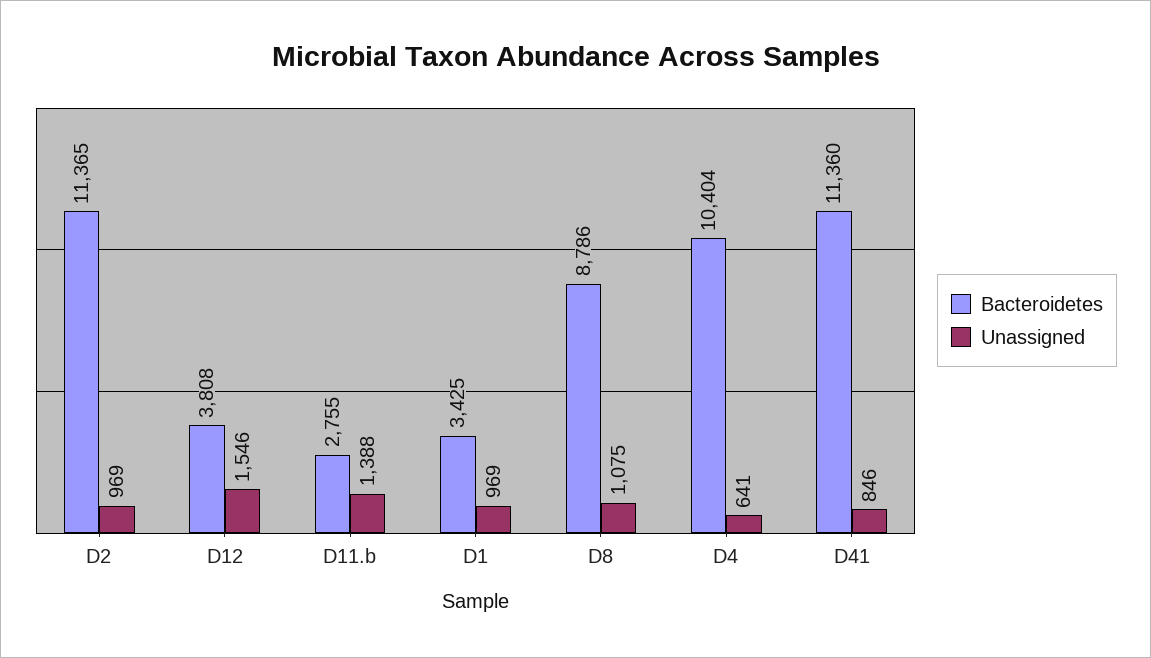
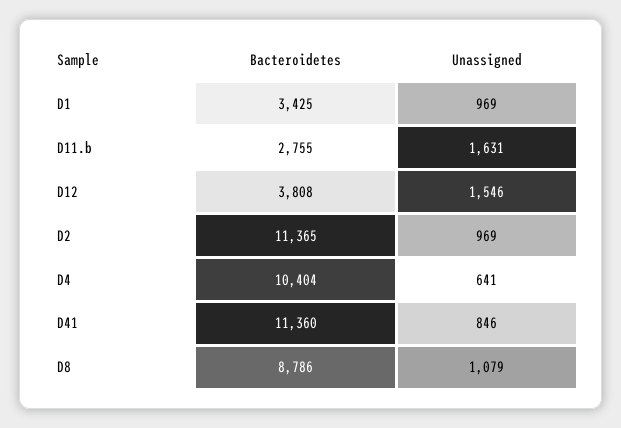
  {
    "Bacteroidetes": {
      "D2": 11365,
      "D12": 3808,
      "D11.b": 2755,
      "D1": 3425,
      "D8": 8786,
      "D4": 10404,
      "D41": 11360
    },
    "Unassigned": {
      "D2": 969,
      "D12": 1546,
-     "D11.b": 1388,
+     "D11.b": 1631,
      "D1": 969,
-     "D8": 1075,
+     "D8": 1079,
      "D4": 641,
      "D41": 846
    }
  }

